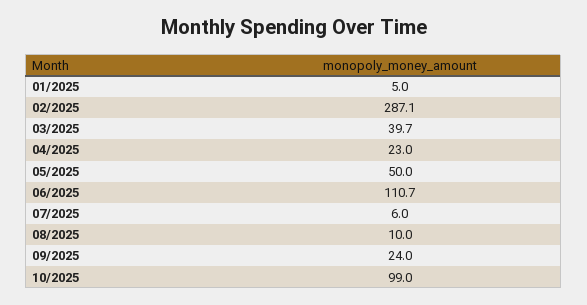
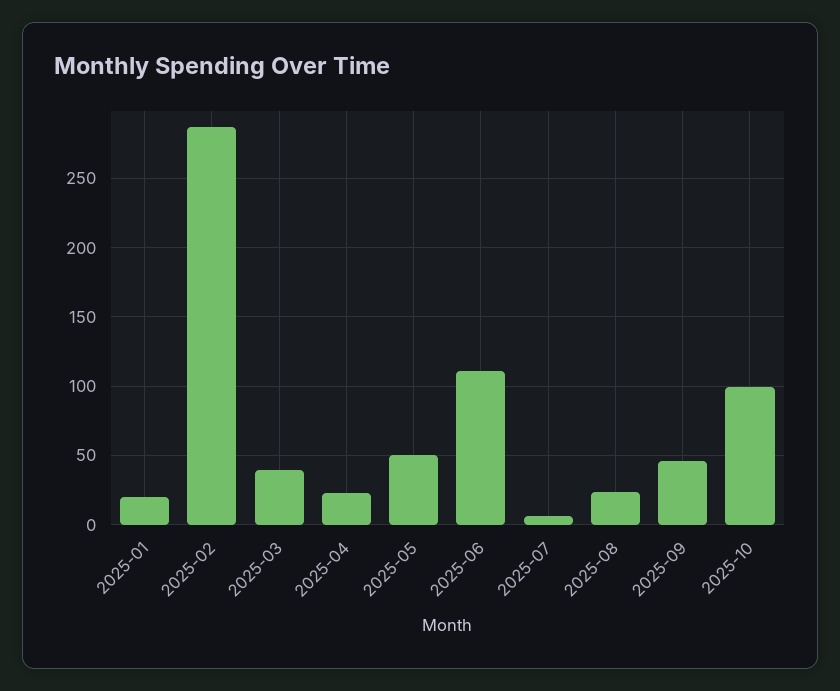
  {
-   "01/2025": 5,
+   "01/2025": 20,
    "02/2025": 287.1,
    "03/2025": 39.7,
    "04/2025": 23,
    "05/2025": 50,
    "06/2025": 110.7,
    "07/2025": 6,
-   "08/2025": 10,
+   "08/2025": 25,
-   "09/2025": 24,
+   "09/2025": 45,
    "10/2025": 99
  }

